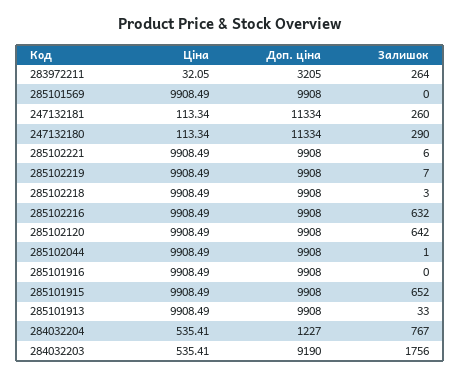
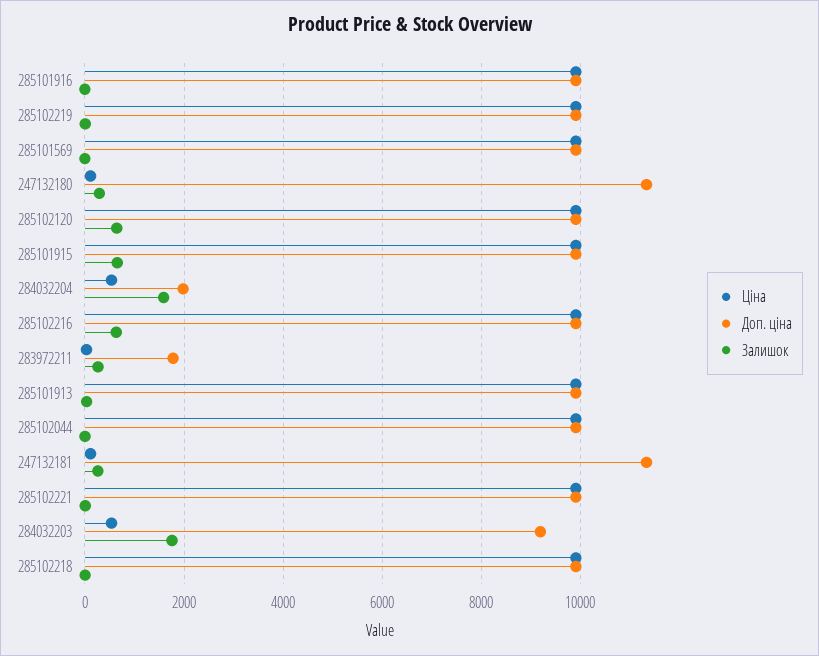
  {
    "Ціна": {
      "283972211": 32.05,
      "285101569": 9908.49,
      "247132181": 113.34,
      "247132180": 113.34,
      "285102221": 9908.49,
      "285102219": 9908.49,
      "285102218": 9908.49,
      "285102216": 9908.49,
      "285102120": 9908.49,
      "285102044": 9908.49,
      "285101916": 9908.49,
      "285101915": 9908.49,
      "285101913": 9908.49,
      "284032204": 535.41,
      "284032203": 535.41
    },
    "Доп. ціна": {
-     "283972211": 3205,
+     "283972211": 1800,
      "285101569": 9908,
      "247132181": 11334,
      "247132180": 11334,
      "285102221": 9908,
      "285102219": 9908,
      "285102218": 9908,
      "285102216": 9908,
      "285102120": 9908,
      "285102044": 9908,
      "285101916": 9908,
      "285101915": 9908,
      "285101913": 9908,
-     "284032204": 1227,
+     "284032204": 2000,
      "284032203": 9190
    },
    "Залишок": {
      "283972211": 264,
      "285101569": 0,
      "247132181": 260,
      "247132180": 290,
      "285102221": 6,
      "285102219": 7,
      "285102218": 3,
      "285102216": 632,
      "285102120": 642,
      "285102044": 1,
      "285101916": 0,
      "285101915": 652,
      "285101913": 33,
-     "284032204": 767,
+     "284032204": 1600,
      "284032203": 1756
    }
  }

